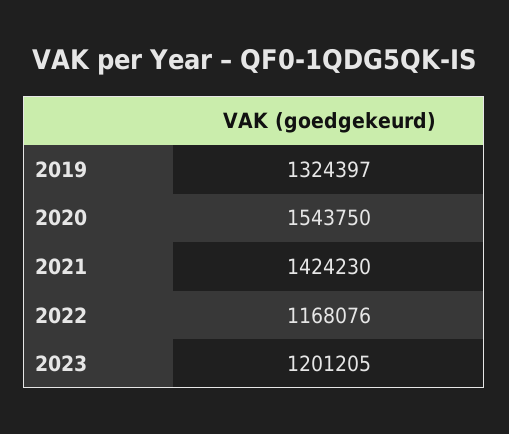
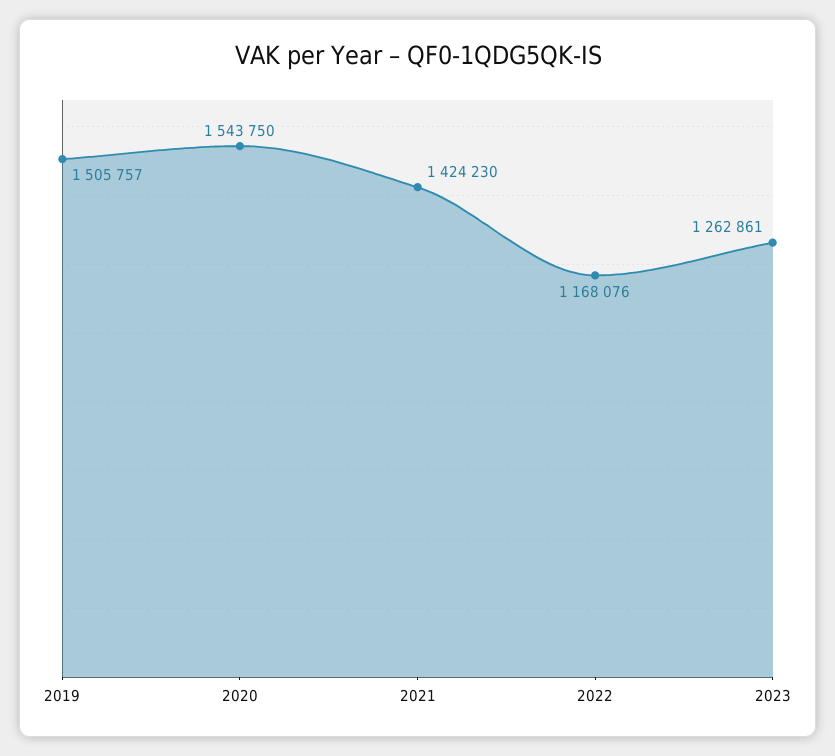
  {
-   "2019": 1324397,
+   "2019": 1505757,
    "2020": 1543750,
    "2021": 1424230,
    "2022": 1168076,
-   "2023": 1201205
+   "2023": 1262861
  }

